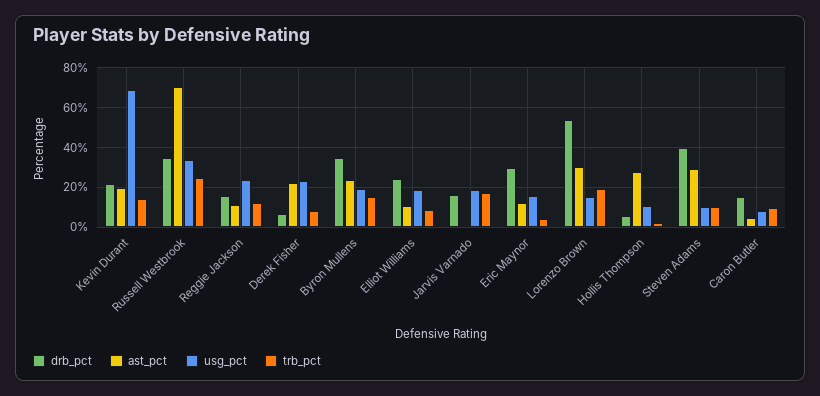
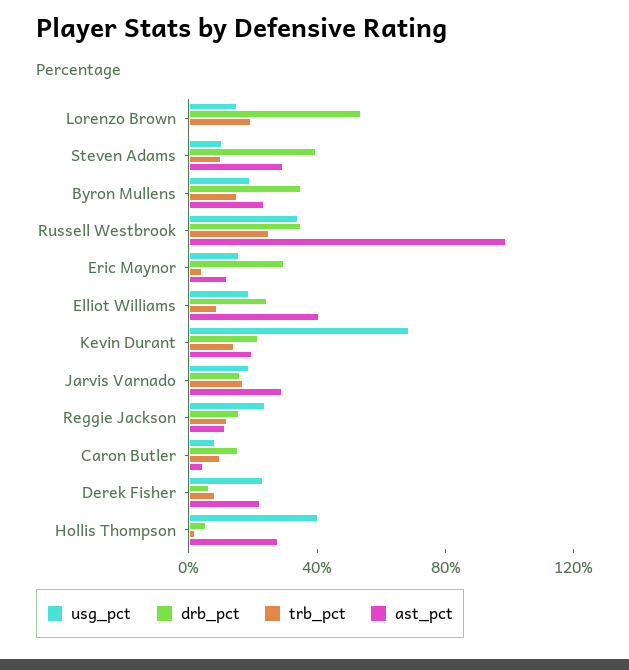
  {
    "drb_pct": {
      "Kevin Durant": 20,
      "Russell Westbrook": 35,
      "Reggie Jackson": 15,
      "Derek Fisher": 5,
      "Byron Mullens": 35,
      "Elliot Williams": 25,
      "Jarvis Varnado": 15,
      "Eric Maynor": 30,
      "Lorenzo Brown": 55,
      "Hollis Thompson": 5,
      "Steven Adams": 40,
      "Caron Butler": 15
    },
    "ast_pct": {
      "Kevin Durant": 20,
-     "Russell Westbrook": 70,
+     "Russell Westbrook": 100,
      "Reggie Jackson": 10,
      "Derek Fisher": 20,
      "Byron Mullens": 25,
-     "Elliot Williams": 10,
+     "Elliot Williams": 40,
-     "Jarvis Varnado": 0,
+     "Jarvis Varnado": 30,
      "Eric Maynor": 10,
-     "Lorenzo Brown": 30,
+     "Lorenzo Brown": 0,
      "Hollis Thompson": 30,
      "Steven Adams": 30,
      "Caron Butler": 5
    },
    "usg_pct": {
      "Kevin Durant": 70,
      "Russell Westbrook": 35,
      "Reggie Jackson": 25,
      "Derek Fisher": 25,
      "Byron Mullens": 20,
      "Elliot Williams": 20,
      "Jarvis Varnado": 20,
      "Eric Maynor": 15,
      "Lorenzo Brown": 15,
-     "Hollis Thompson": 10,
+     "Hollis Thompson": 40,
      "Steven Adams": 10,
      "Caron Butler": 10
    },
    "trb_pct": {
      "Kevin Durant": 15,
      "Russell Westbrook": 25,
      "Reggie Jackson": 10,
      "Derek Fisher": 10,
      "Byron Mullens": 15,
      "Elliot Williams": 10,
      "Jarvis Varnado": 15,
      "Eric Maynor": 5,
      "Lorenzo Brown": 20,
      "Hollis Thompson": 0,
      "Steven Adams": 10,
      "Caron Butler": 10
    }
  }

